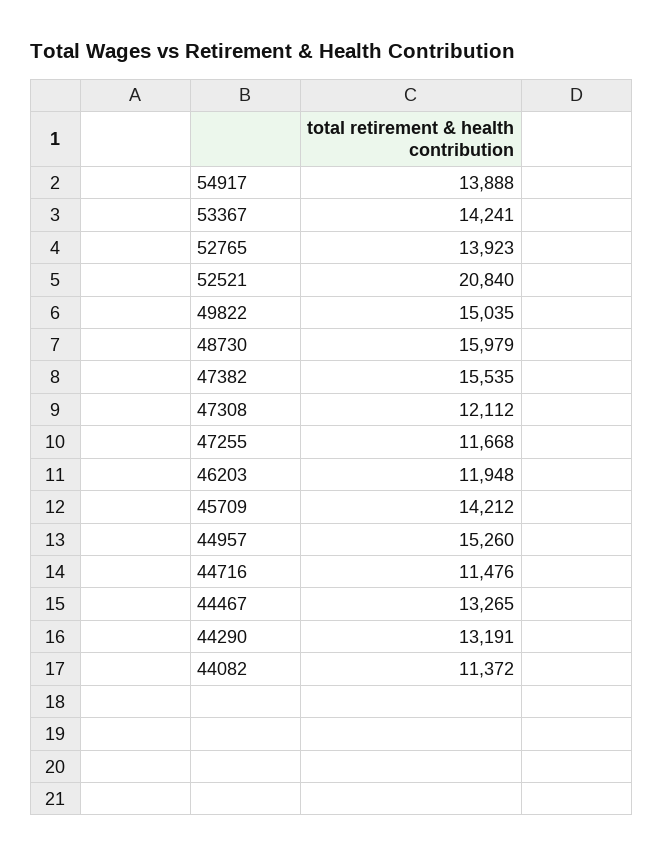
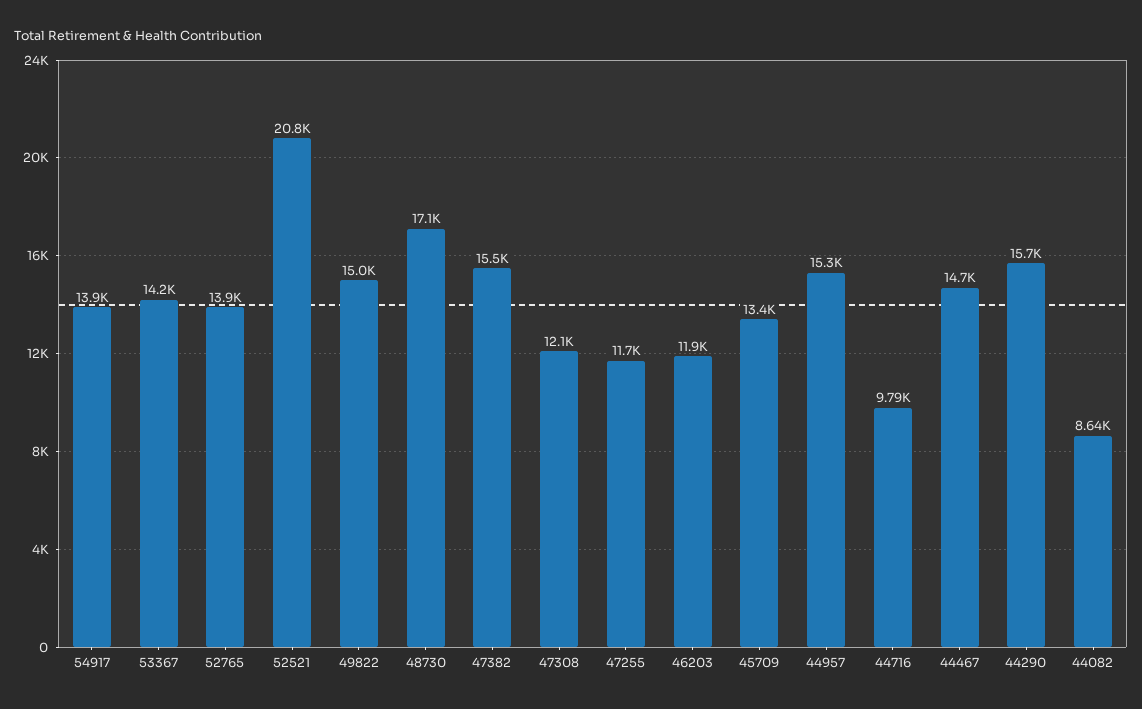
  {
    "54917": 13888,
    "53367": 14241,
    "52765": 13923,
    "52521": 20840,
    "49822": 15035,
-   "48730": 15979,
+   "48730": 17100,
    "47382": 15535,
    "47308": 12112,
    "47255": 11668,
    "46203": 11948,
-   "45709": 14212,
+   "45709": 13400,
    "44957": 15260,
-   "44716": 11476,
+   "44716": 9790,
-   "44467": 13265,
+   "44467": 14700,
-   "44290": 13191,
+   "44290": 15700,
-   "44082": 11372
+   "44082": 8640
  }

